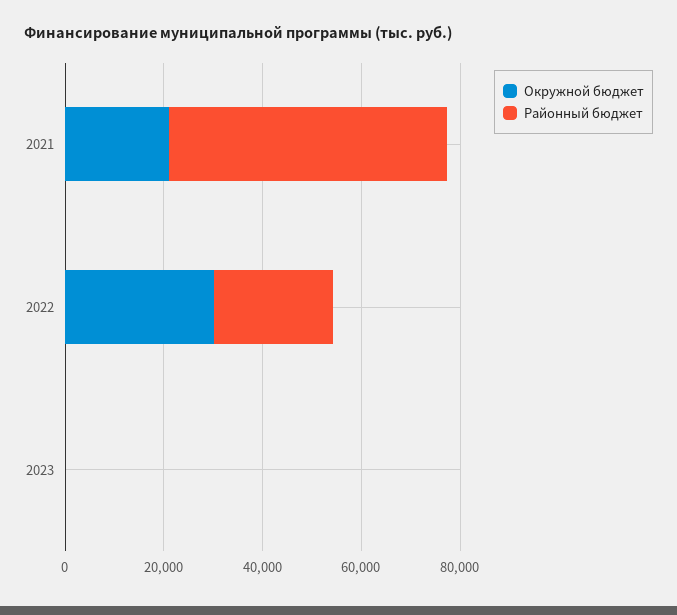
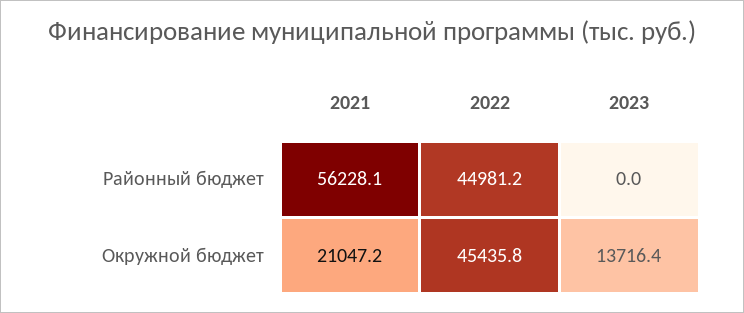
  {
    "Окружной бюджет": {
      "2021": 21047.2,
-     "2022": 30000,
+     "2022": 45435.8,
-     "2023": 0
+     "2023": 13716.4
    },
    "Районный бюджет": {
      "2021": 56228.1,
-     "2022": 25000,
+     "2022": 44981.2,
      "2023": 0
    }
  }

